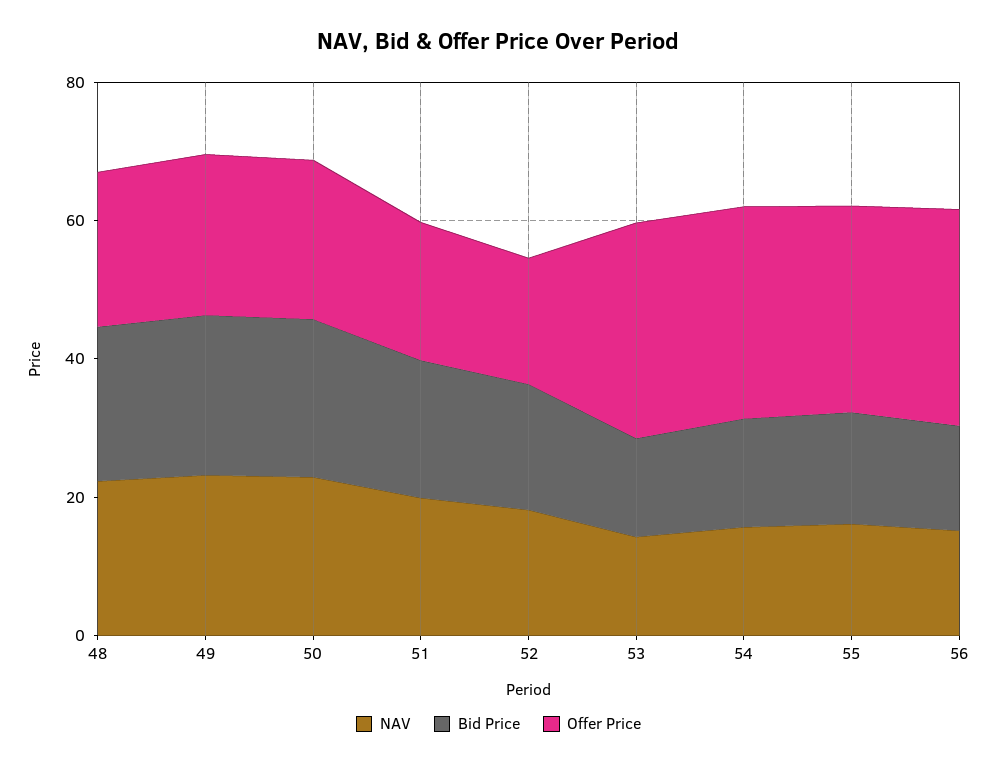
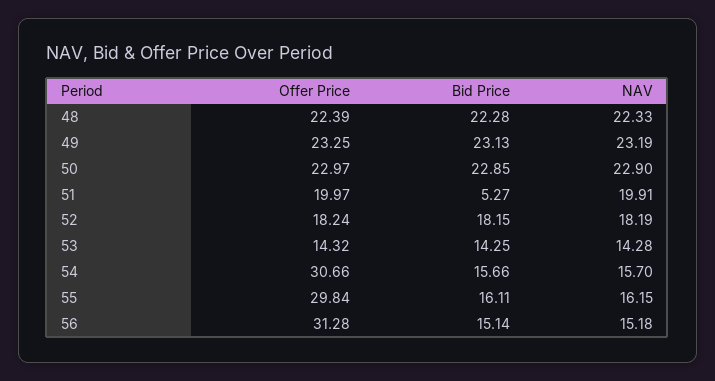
  {
    "NAV": {
      "48": 22.33,
      "49": 23.19,
      "50": 22.9,
      "51": 19.91,
      "52": 18.19,
      "53": 14.28,
      "54": 15.7,
      "55": 16.15,
      "56": 15.18
    },
    "Bid Price": {
      "48": 22.28,
      "49": 23.13,
      "50": 22.85,
-     "51": 20,
+     "51": 5.27,
      "52": 18.15,
      "53": 14.25,
      "54": 15.66,
      "55": 16.11,
      "56": 15.14
    },
    "Offer Price": {
      "48": 22.39,
      "49": 23.25,
      "50": 22.97,
      "51": 19.97,
      "52": 18.24,
-     "53": 30,
+     "53": 14.32,
      "54": 30.66,
      "55": 29.84,
      "56": 31.28
    }
  }

